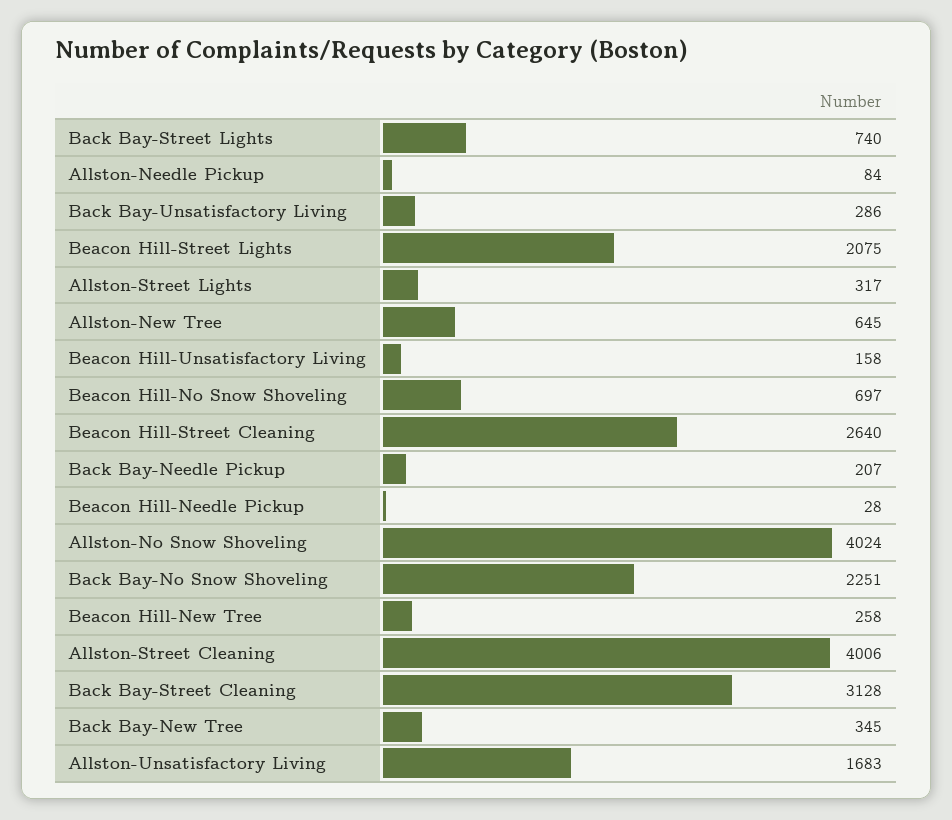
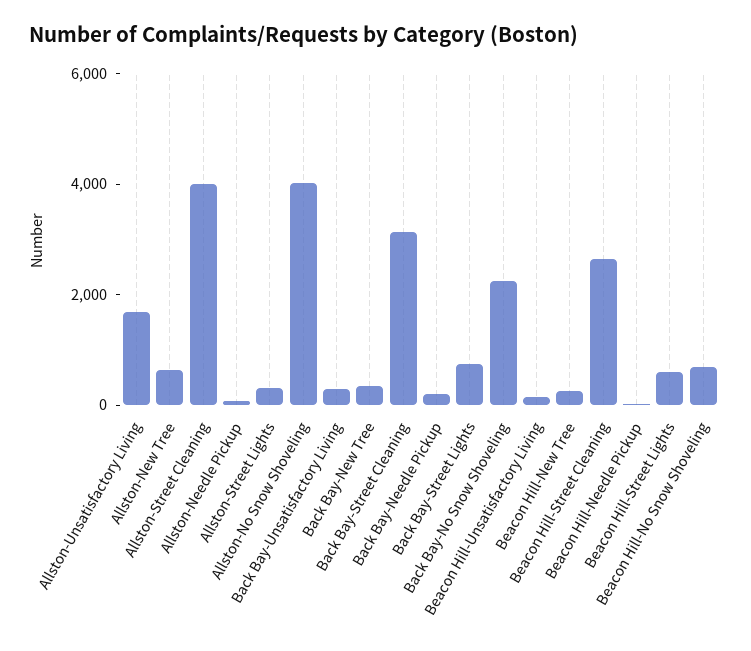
  {
    "Back Bay-Street Lights": 740,
    "Allston-Needle Pickup": 84,
    "Back Bay-Unsatisfactory Living": 286,
-   "Beacon Hill-Street Lights": 2075,
+   "Beacon Hill-Street Lights": 500,
    "Allston-Street Lights": 317,
    "Allston-New Tree": 645,
    "Beacon Hill-Unsatisfactory Living": 158,
    "Beacon Hill-No Snow Shoveling": 697,
    "Beacon Hill-Street Cleaning": 2640,
    "Back Bay-Needle Pickup": 207,
    "Beacon Hill-Needle Pickup": 28,
    "Allston-No Snow Shoveling": 4024,
    "Back Bay-No Snow Shoveling": 2251,
    "Beacon Hill-New Tree": 258,
    "Allston-Street Cleaning": 4006,
    "Back Bay-Street Cleaning": 3128,
    "Back Bay-New Tree": 345,
    "Allston-Unsatisfactory Living": 1683
  }

